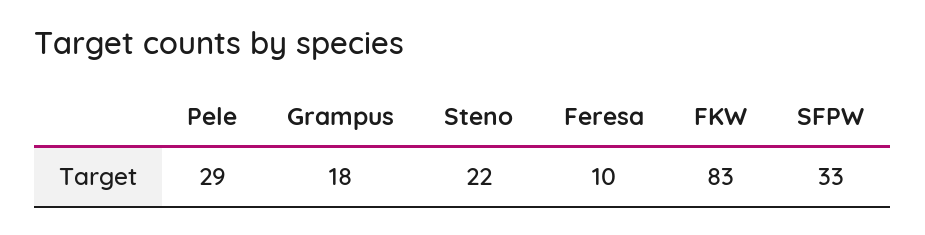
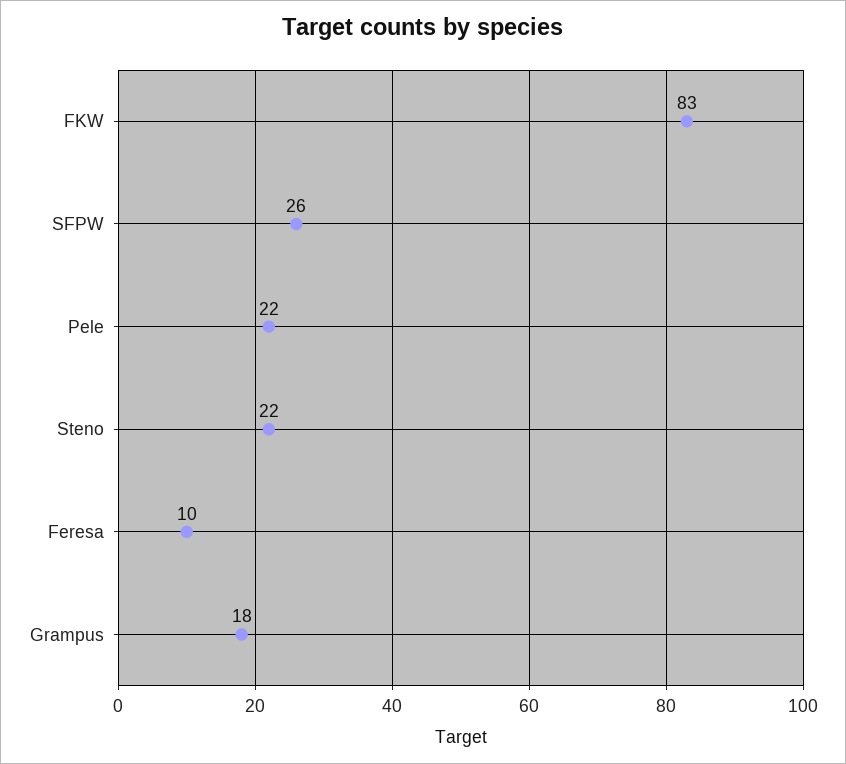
  {
-   "Pele": 29,
+   "Pele": 22,
    "Grampus": 18,
    "Steno": 22,
    "Feresa": 10,
    "FKW": 83,
-   "SFPW": 33
+   "SFPW": 26
  }

